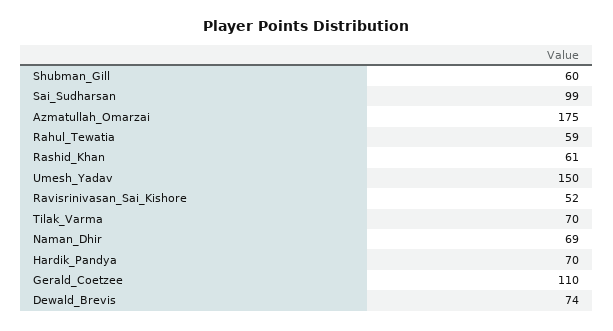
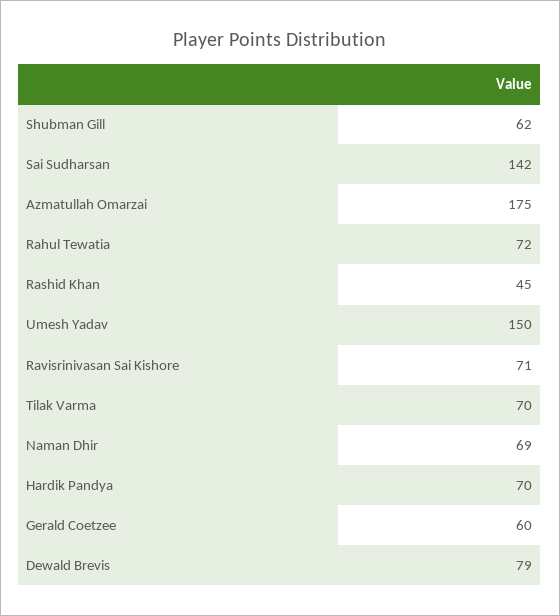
  {
-   "Shubman_Gill": 60,
+   "Shubman_Gill": 62,
-   "Sai_Sudharsan": 99,
+   "Sai_Sudharsan": 142,
    "Azmatullah_Omarzai": 175,
-   "Rahul_Tewatia": 59,
+   "Rahul_Tewatia": 72,
-   "Rashid_Khan": 61,
+   "Rashid_Khan": 45,
    "Umesh_Yadav": 150,
-   "Ravisrinivasan_Sai_Kishore": 52,
+   "Ravisrinivasan_Sai_Kishore": 71,
    "Tilak_Varma": 70,
    "Naman_Dhir": 69,
    "Hardik_Pandya": 70,
-   "Gerald_Coetzee": 110,
+   "Gerald_Coetzee": 60,
-   "Dewald_Brevis": 74
+   "Dewald_Brevis": 79
  }

